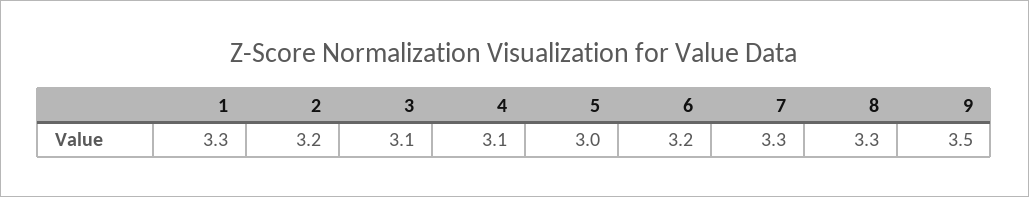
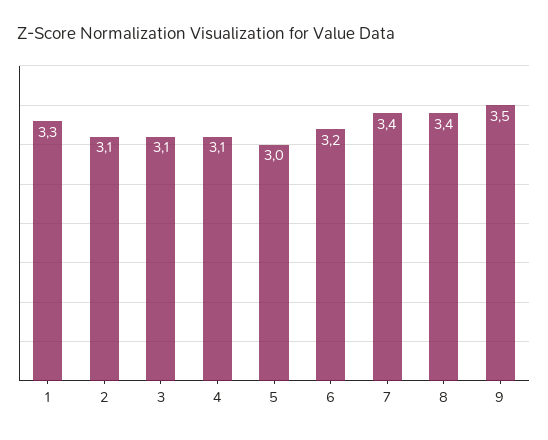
  {
    "1": 3.3,
-   "2": 3.2,
+   "2": 3.1,
    "3": 3.1,
    "4": 3.1,
    "5": 3,
    "6": 3.2,
-   "7": 3.3,
+   "7": 3.4,
-   "8": 3.3,
+   "8": 3.4,
    "9": 3.5
  }

